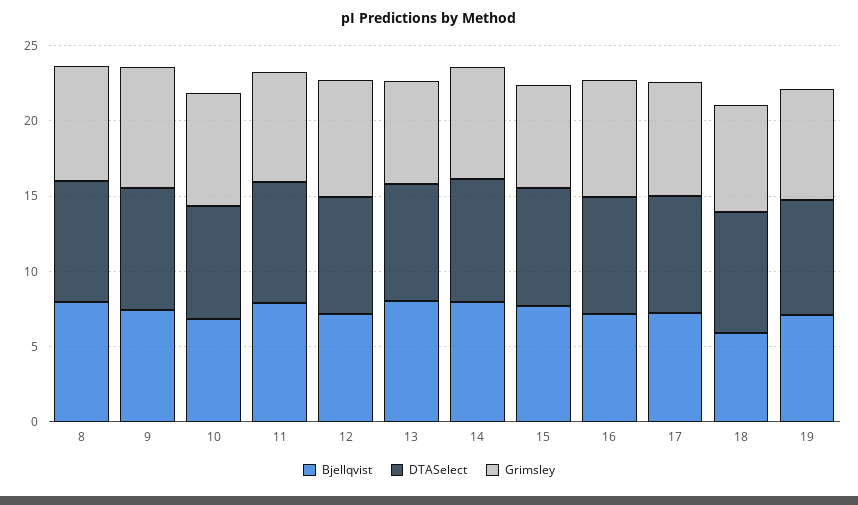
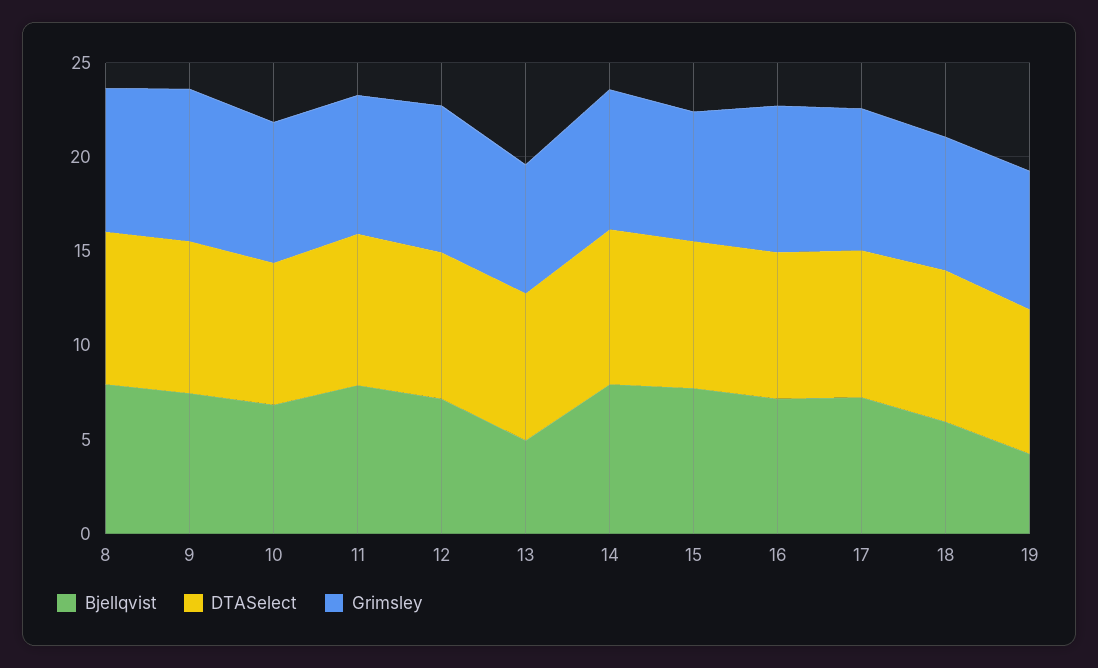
  {
    "Bjellqvist": {
      "8": 8,
      "9": 7,
      "10": 7,
      "11": 8,
      "12": 7,
-     "13": 8,
+     "13": 5,
      "14": 8,
      "15": 8,
      "16": 7,
      "17": 7,
      "18": 6,
-     "19": 7
+     "19": 4
    },
    "DTASelect": {
      "8": 8,
      "9": 8,
      "10": 8,
      "11": 8,
      "12": 8,
      "13": 8,
      "14": 8,
      "15": 8,
      "16": 8,
      "17": 8,
      "18": 8,
      "19": 8
    },
    "Grimsley": {
      "8": 8,
      "9": 8,
      "10": 7,
      "11": 7,
      "12": 8,
      "13": 7,
      "14": 7,
      "15": 7,
      "16": 8,
      "17": 8,
      "18": 7,
      "19": 7
    }
  }

